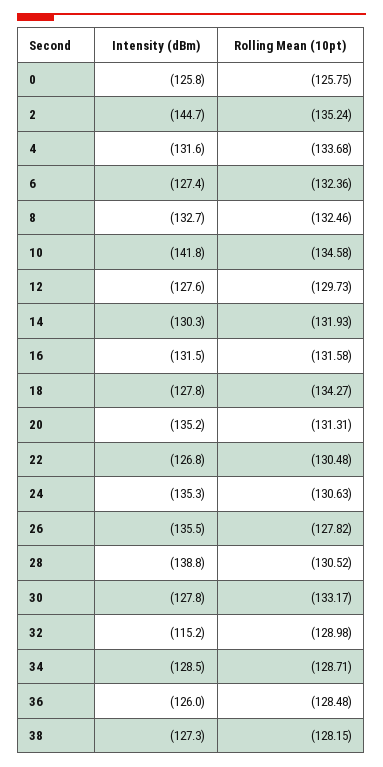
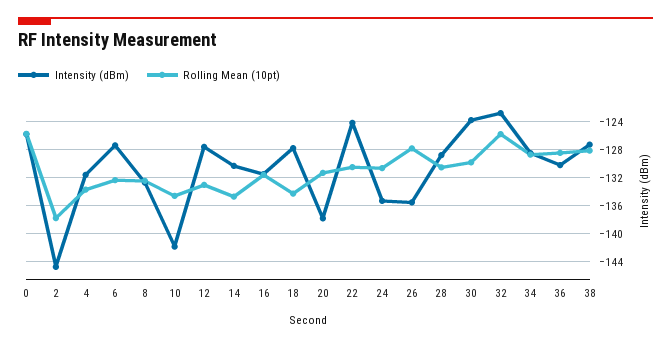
  {
    "Intensity (dBm)": {
      "0": -125.8,
      "2": -144.7,
      "4": -131.6,
      "6": -127.4,
      "8": -132.7,
      "10": -141.8,
      "12": -127.6,
      "14": -130.3,
      "16": -131.5,
      "18": -127.8,
-     "20": -135.2,
+     "20": -138,
-     "22": -126.8,
+     "22": -124,
      "24": -135.3,
      "26": -135.5,
-     "28": -138.8,
+     "28": -129,
-     "30": -127.8,
+     "30": -124,
-     "32": -115.2,
+     "32": -123,
      "34": -128.5,
-     "36": -126,
+     "36": -130,
      "38": -127.3
    },
    "Rolling Mean (10pt)": {
      "0": -125.75,
-     "2": -135.24,
+     "2": -138,
      "4": -133.68,
      "6": -132.36,
      "8": -132.46,
      "10": -134.58,
-     "12": -129.73,
+     "12": -133,
-     "14": -131.93,
+     "14": -135,
      "16": -131.58,
      "18": -134.27,
      "20": -131.31,
      "22": -130.48,
      "24": -130.63,
      "26": -127.82,
      "28": -130.52,
-     "30": -133.17,
+     "30": -130,
-     "32": -128.98,
+     "32": -126,
      "34": -128.71,
      "36": -128.48,
      "38": -128.15
    }
  }

